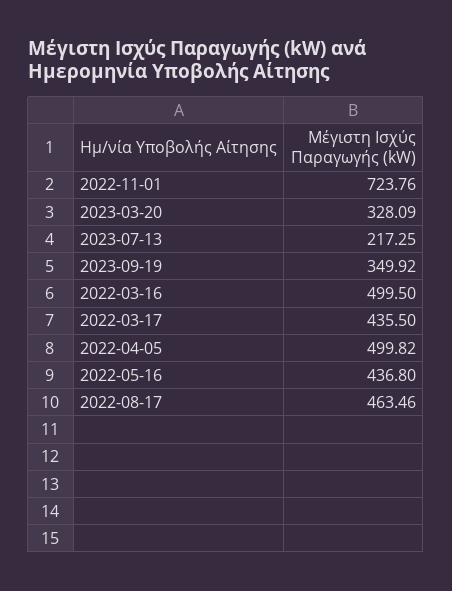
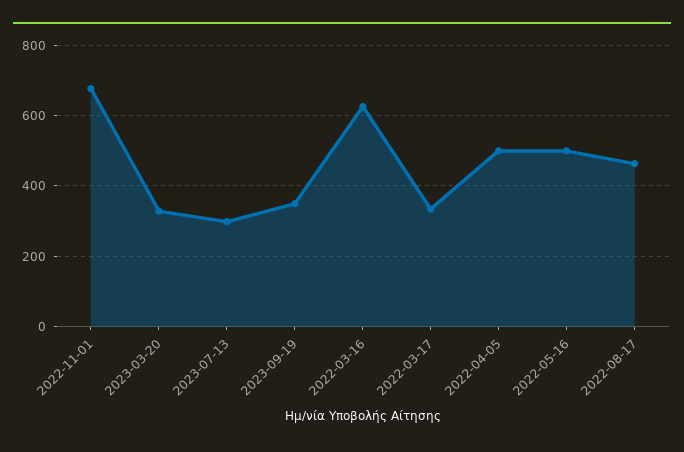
  {
-   "2022-11-01": 723.76,
+   "2022-11-01": 680,
    "2023-03-20": 328.09,
-   "2023-07-13": 217.25,
+   "2023-07-13": 300,
    "2023-09-19": 349.92,
-   "2022-03-16": 499.5,
+   "2022-03-16": 620,
-   "2022-03-17": 435.5,
+   "2022-03-17": 340,
    "2022-04-05": 499.82,
-   "2022-05-16": 436.8,
+   "2022-05-16": 500,
    "2022-08-17": 463.46
  }

